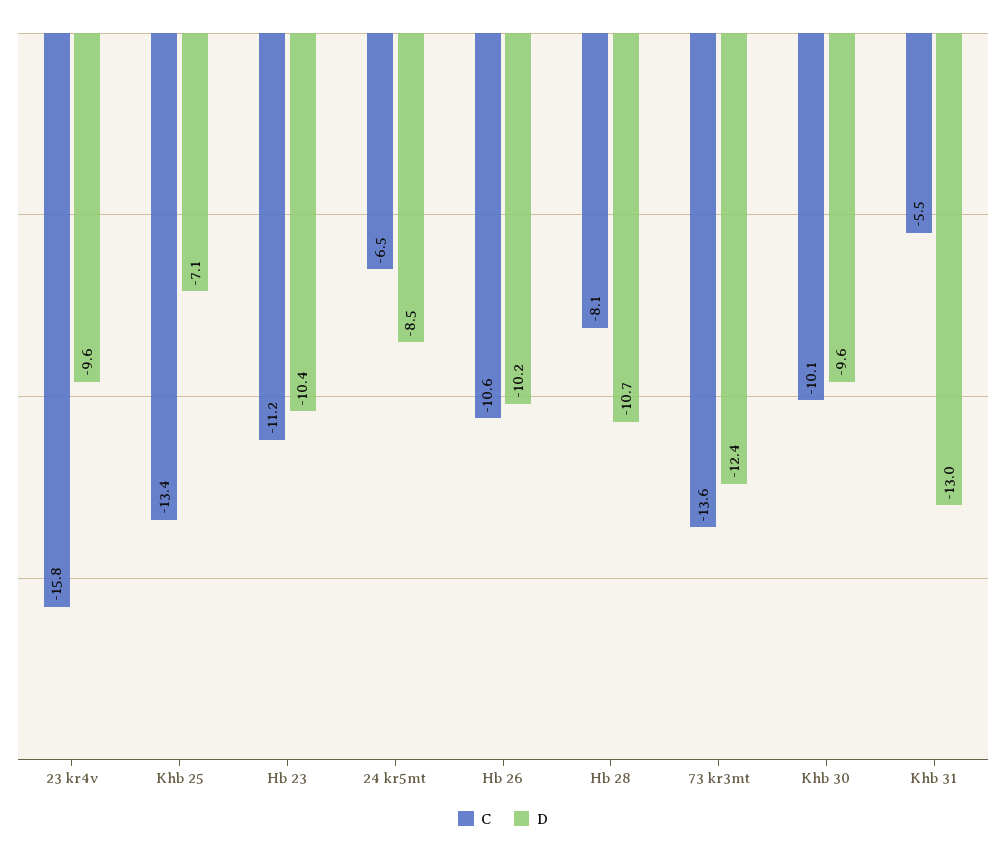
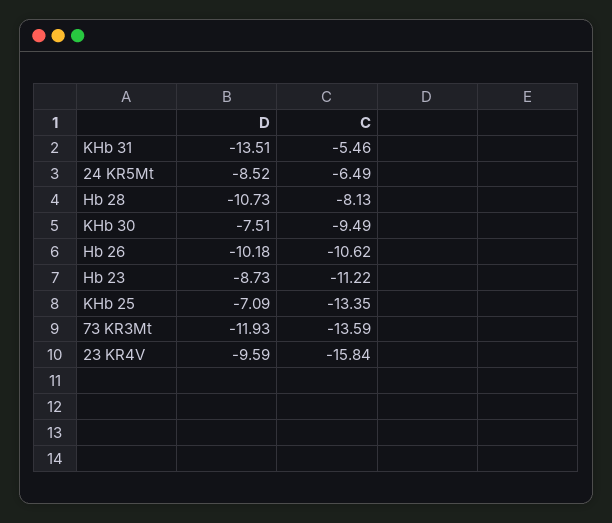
  {
    "C": {
      "23 kr4v": -15.84,
      "Khb 25": -13.35,
      "Hb 23": -11.22,
      "24 kr5mt": -6.49,
      "Hb 26": -10.62,
      "Hb 28": -8.13,
      "73 kr3mt": -13.59,
-     "Khb 30": -10.1,
+     "Khb 30": -9.49,
      "Khb 31": -5.46
    },
    "D": {
      "23 kr4v": -9.59,
      "Khb 25": -7.09,
-     "Hb 23": -10.4,
+     "Hb 23": -8.73,
      "24 kr5mt": -8.52,
      "Hb 26": -10.18,
      "Hb 28": -10.73,
-     "73 kr3mt": -12.4,
+     "73 kr3mt": -11.93,
-     "Khb 30": -9.6,
+     "Khb 30": -7.51,
-     "Khb 31": -13
+     "Khb 31": -13.51
    }
  }

